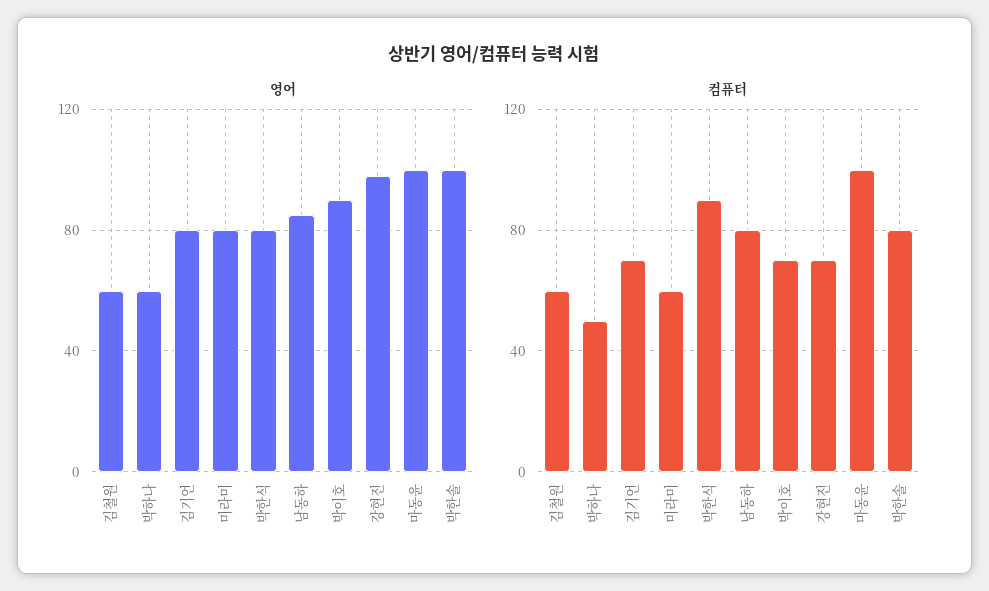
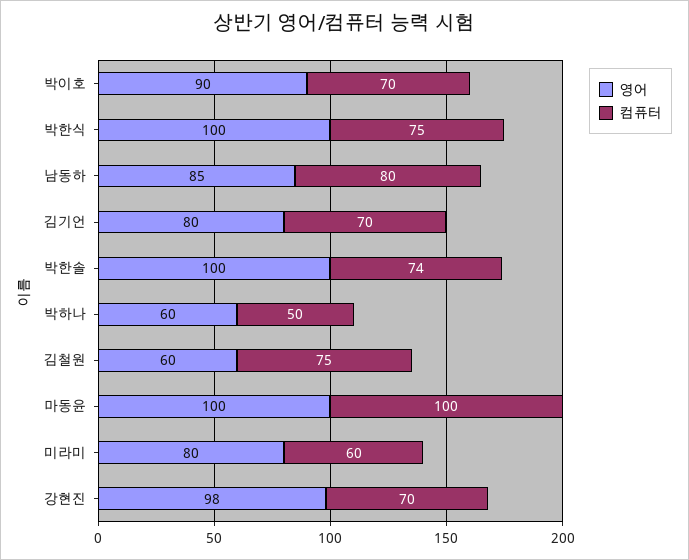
  {
    "영어": {
      "김철원": 60,
      "박하나": 60,
      "김기언": 80,
      "미라미": 80,
-     "박한식": 80,
+     "박한식": 100,
      "남동하": 85,
      "박이호": 90,
      "강현진": 98,
      "마동윤": 100,
      "박한솔": 100
    },
    "컴퓨터": {
-     "김철원": 60,
+     "김철원": 75,
      "박하나": 50,
      "김기언": 70,
      "미라미": 60,
-     "박한식": 90,
+     "박한식": 75,
      "남동하": 80,
      "박이호": 70,
      "강현진": 70,
      "마동윤": 100,
-     "박한솔": 80
+     "박한솔": 74
    }
  }

